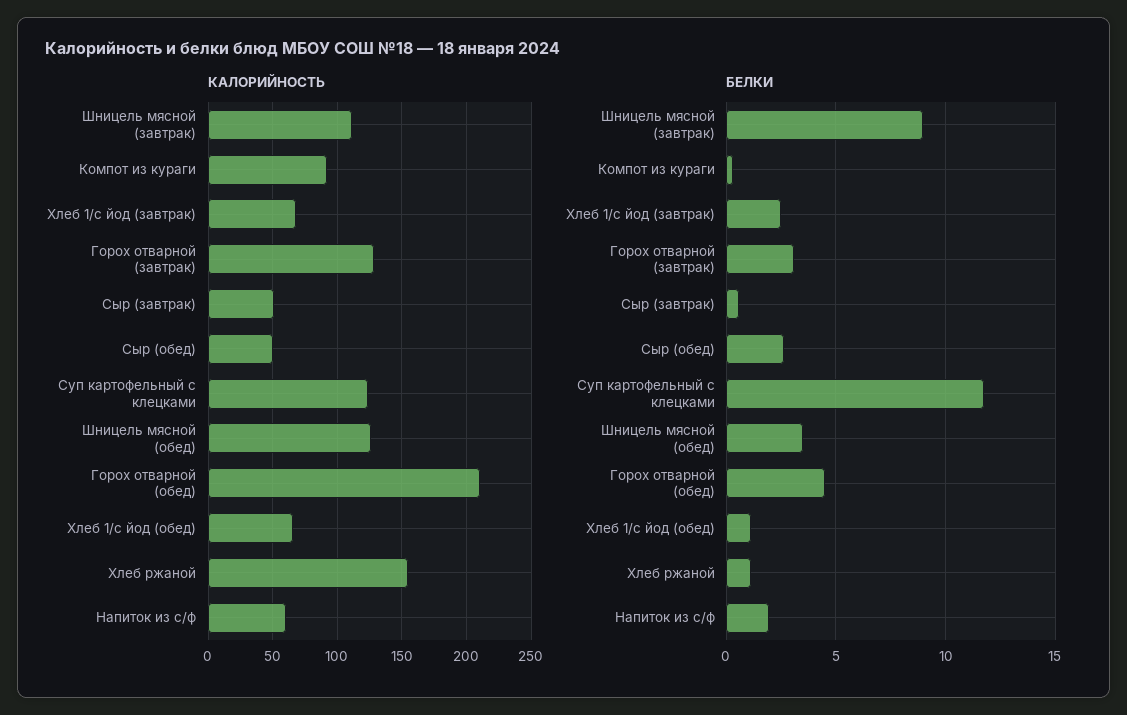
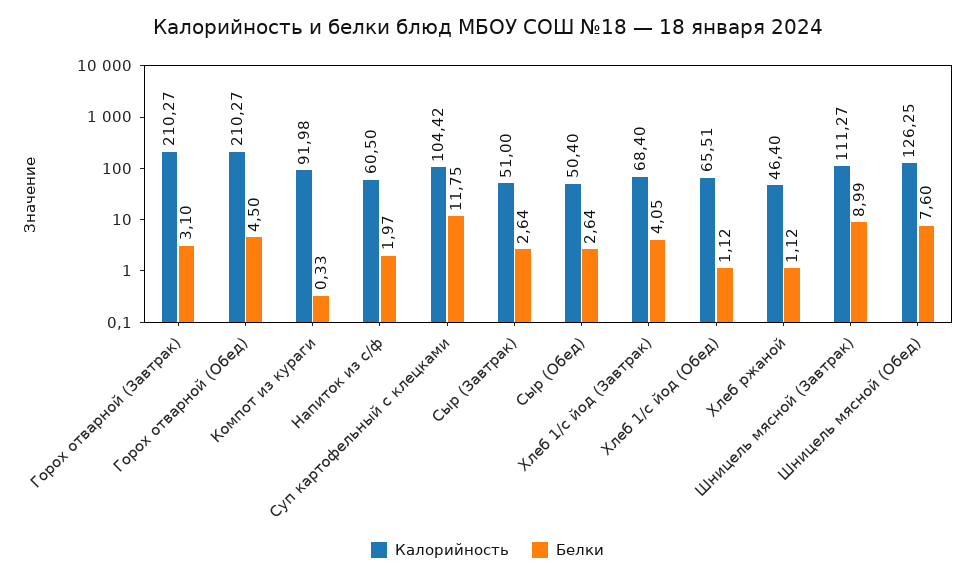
  {
    "КАЛОРИЙНОСТЬ": {
      "Шницель мясной (завтрак)": 111.27,
      "Компот из кураги": 91.98,
      "Хлеб 1/с йод (завтрак)": 68.4,
-     "Горох отварной (завтрак)": 130,
+     "Горох отварной (завтрак)": 210.27,
      "Сыр (завтрак)": 51,
      "Сыр (обед)": 50.4,
-     "Суп картофельный с клецками": 125,
+     "Суп картофельный с клецками": 104.42,
      "Шницель мясной (обед)": 126.25,
      "Горох отварной (обед)": 210.27,
      "Хлеб 1/с йод (обед)": 65.51,
-     "Хлеб ржаной": 155,
+     "Хлеб ржаной": 46.4,
      "Напиток из с/ф": 60.5
    },
    "БЕЛКИ": {
      "Шницель мясной (завтрак)": 8.99,
      "Компот из кураги": 0.33,
-     "Хлеб 1/с йод (завтрак)": 2.5,
+     "Хлеб 1/с йод (завтрак)": 4.05,
      "Горох отварной (завтрак)": 3.1,
-     "Сыр (завтрак)": 0.5,
+     "Сыр (завтрак)": 2.64,
      "Сыр (обед)": 2.64,
      "Суп картофельный с клецками": 11.75,
-     "Шницель мясной (обед)": 3.5,
+     "Шницель мясной (обед)": 7.6,
      "Горох отварной (обед)": 4.5,
      "Хлеб 1/с йод (обед)": 1.12,
      "Хлеб ржаной": 1.12,
      "Напиток из с/ф": 1.97
    }
  }

